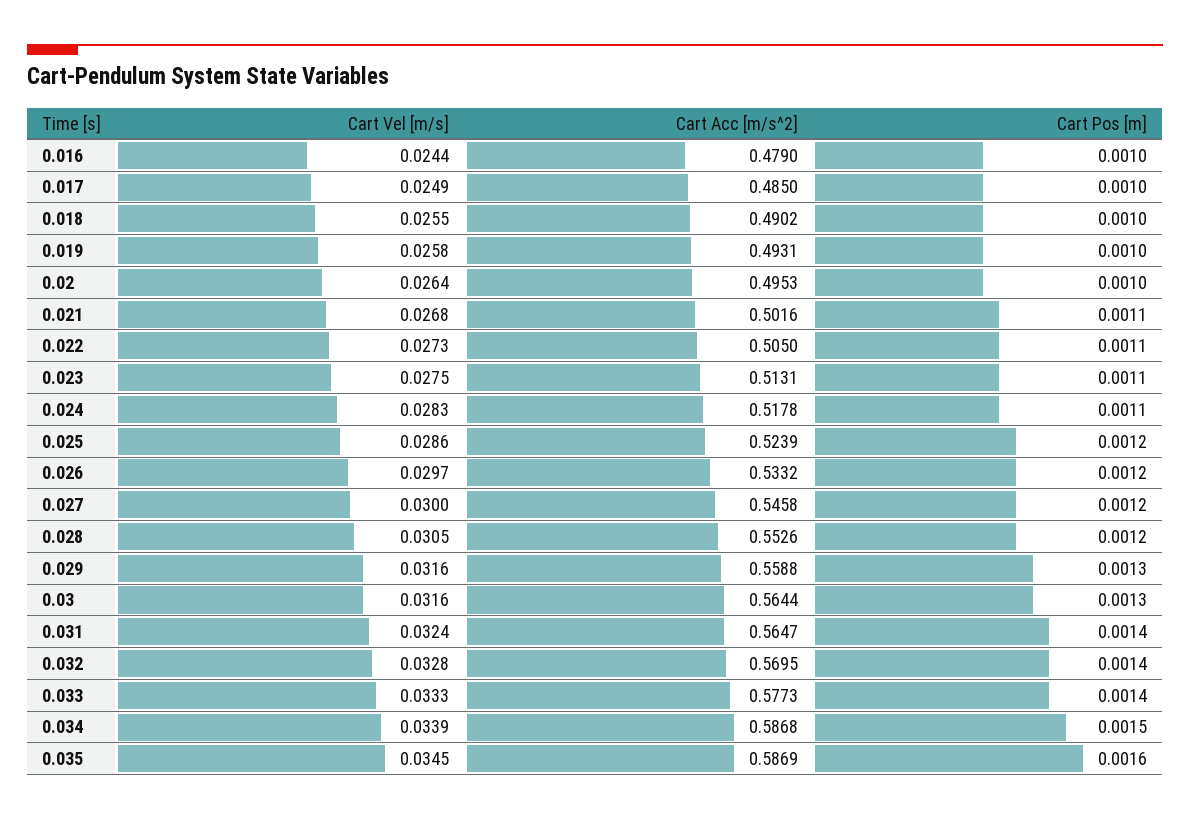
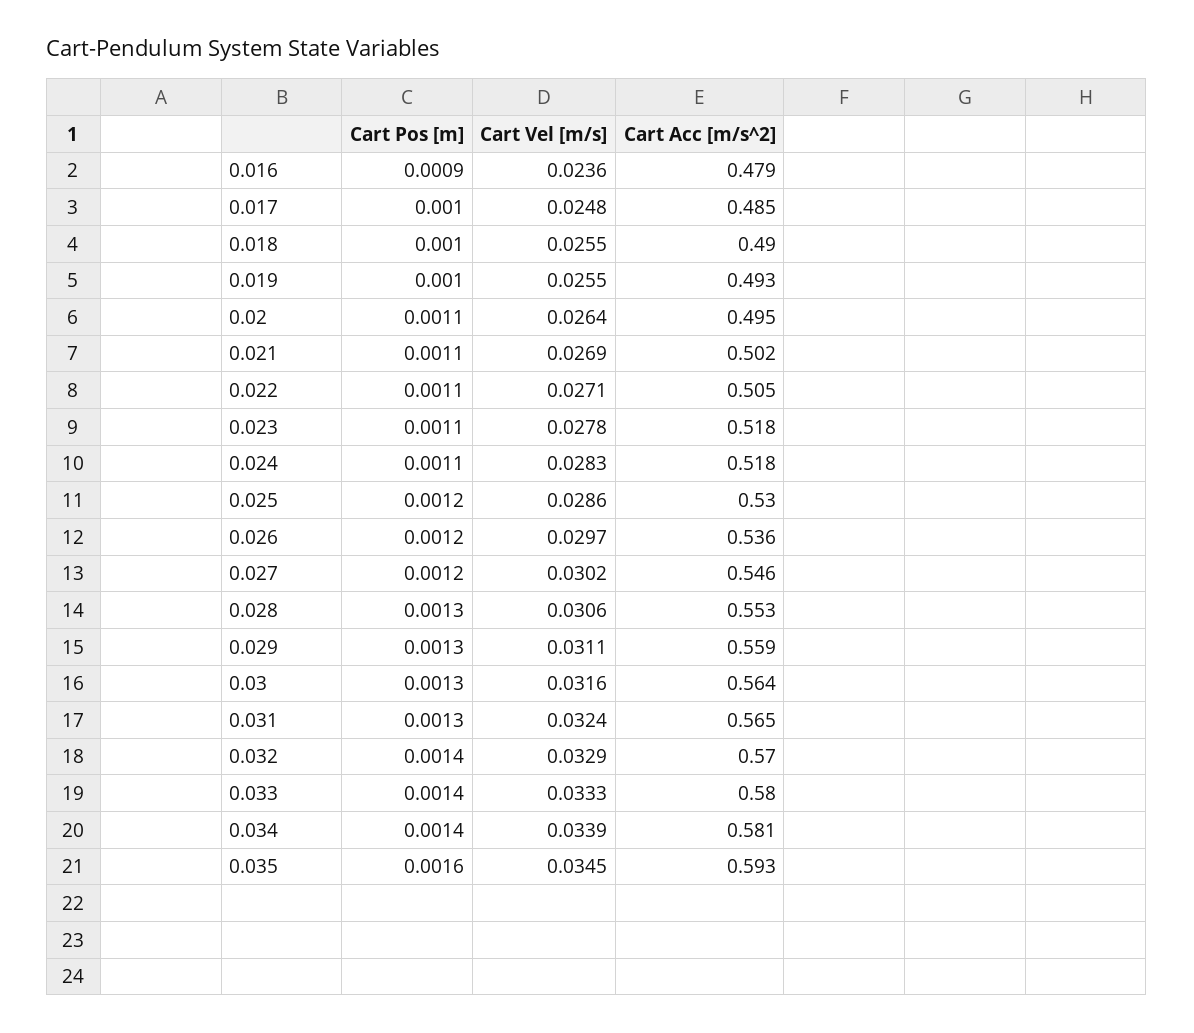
  {
    "Cart Vel [m/s]": {
-     "0.016": 0.0244,
+     "0.016": 0.0236,
-     "0.017": 0.0249,
+     "0.017": 0.0248,
      "0.018": 0.0255,
-     "0.019": 0.0258,
+     "0.019": 0.0255,
      "0.02": 0.0264,
-     "0.021": 0.0268,
+     "0.021": 0.0269,
-     "0.022": 0.0273,
+     "0.022": 0.0271,
-     "0.023": 0.0275,
+     "0.023": 0.0278,
      "0.024": 0.0283,
      "0.025": 0.0286,
      "0.026": 0.0297,
-     "0.027": 0.03,
+     "0.027": 0.0302,
-     "0.028": 0.0305,
+     "0.028": 0.0306,
-     "0.029": 0.0316,
+     "0.029": 0.0311,
      "0.03": 0.0316,
      "0.031": 0.0324,
-     "0.032": 0.0328,
+     "0.032": 0.0329,
      "0.033": 0.0333,
      "0.034": 0.0339,
      "0.035": 0.0345
    },
    "Cart Acc [m/s^2]": {
      "0.016": 0.479,
      "0.017": 0.485,
      "0.018": 0.4902,
      "0.019": 0.4931,
      "0.02": 0.4953,
      "0.021": 0.5016,
      "0.022": 0.505,
-     "0.023": 0.5131,
+     "0.023": 0.518,
      "0.024": 0.5178,
-     "0.025": 0.5239,
+     "0.025": 0.53,
-     "0.026": 0.5332,
+     "0.026": 0.536,
      "0.027": 0.5458,
      "0.028": 0.5526,
      "0.029": 0.5588,
      "0.03": 0.5644,
      "0.031": 0.5647,
      "0.032": 0.5695,
-     "0.033": 0.5773,
+     "0.033": 0.58,
-     "0.034": 0.5868,
+     "0.034": 0.581,
-     "0.035": 0.5869
+     "0.035": 0.593
    },
    "Cart Pos [m]": {
-     "0.016": 0.001,
+     "0.016": 0.0009,
      "0.017": 0.001,
      "0.018": 0.001,
      "0.019": 0.001,
-     "0.02": 0.001,
+     "0.02": 0.0011,
      "0.021": 0.0011,
      "0.022": 0.0011,
      "0.023": 0.0011,
      "0.024": 0.0011,
      "0.025": 0.0012,
      "0.026": 0.0012,
      "0.027": 0.0012,
-     "0.028": 0.0012,
+     "0.028": 0.0013,
      "0.029": 0.0013,
      "0.03": 0.0013,
-     "0.031": 0.0014,
+     "0.031": 0.0013,
      "0.032": 0.0014,
      "0.033": 0.0014,
-     "0.034": 0.0015,
+     "0.034": 0.0014,
      "0.035": 0.0016
    }
  }

